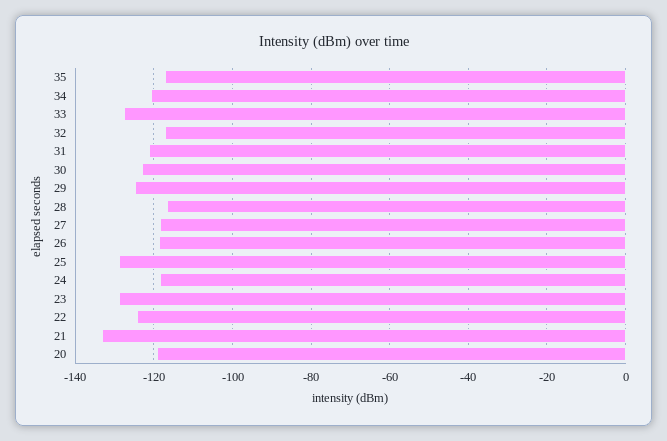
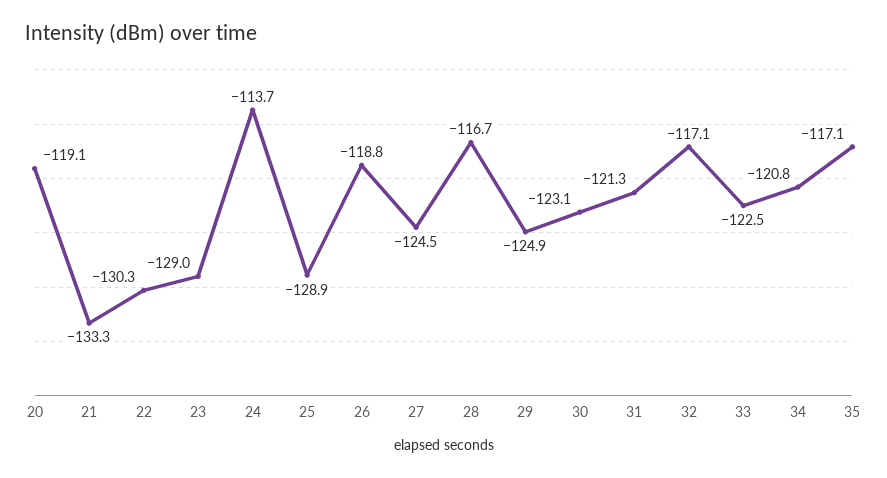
  {
    "35": -117.1,
    "34": -120.8,
-   "33": -128,
+   "33": -122.5,
    "32": -117.1,
    "31": -121.3,
    "30": -123.1,
    "29": -124.9,
    "28": -116.7,
-   "27": -118,
+   "27": -124.5,
    "26": -118.8,
    "25": -128.9,
-   "24": -118,
+   "24": -113.7,
    "23": -129,
-   "22": -124,
+   "22": -130.3,
    "21": -133.3,
    "20": -119.1
  }

